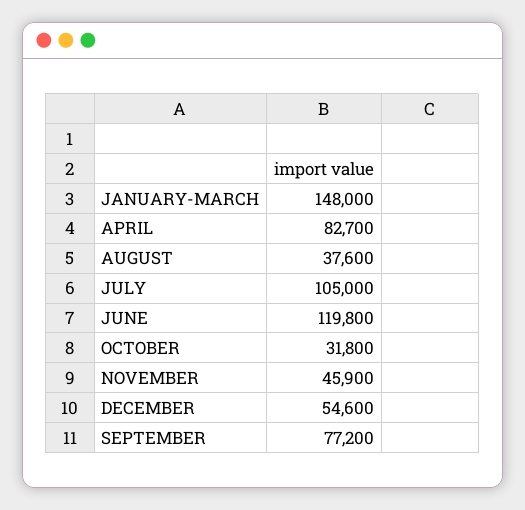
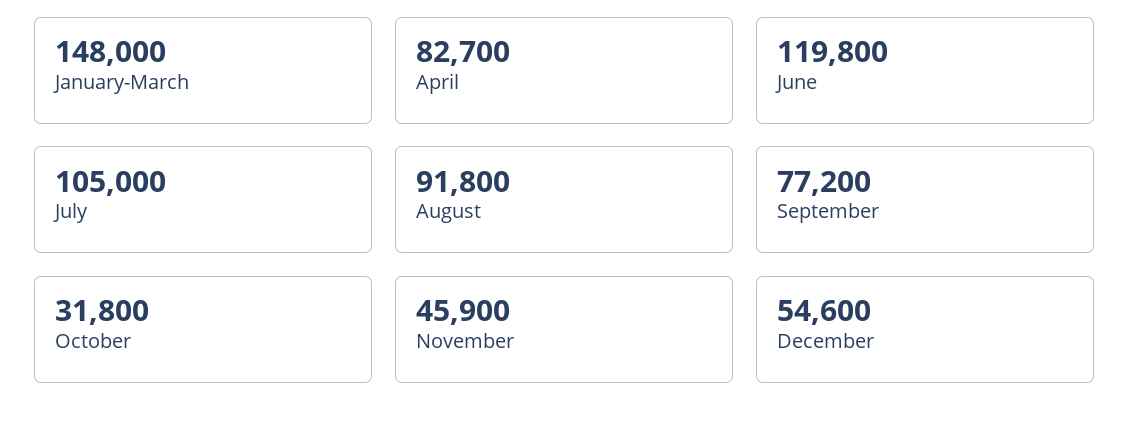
  {
    "JANUARY-MARCH": 148000,
    "APRIL": 82700,
-   "AUGUST": 37600,
+   "AUGUST": 91800,
    "JULY": 105000,
    "JUNE": 119800,
    "OCTOBER": 31800,
    "NOVEMBER": 45900,
    "DECEMBER": 54600,
    "SEPTEMBER": 77200
  }

